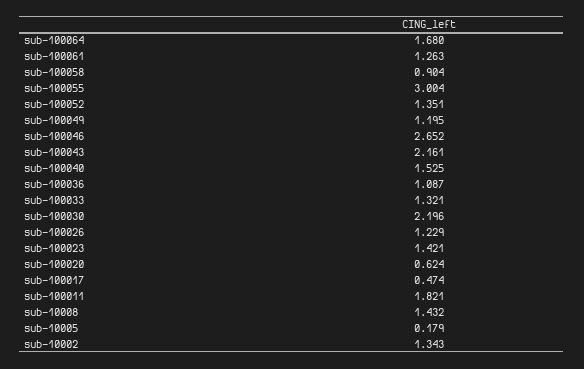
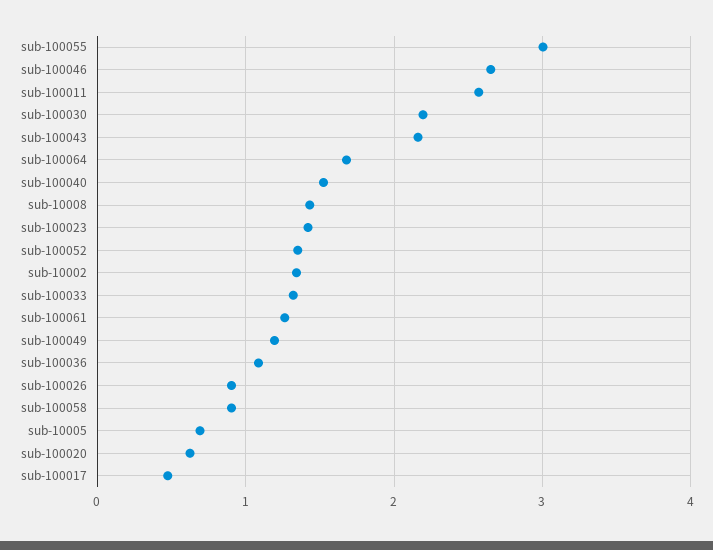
  {
    "sub-100064": 1.68,
    "sub-100061": 1.263,
    "sub-100058": 0.904,
    "sub-100055": 3.004,
    "sub-100052": 1.351,
    "sub-100049": 1.195,
    "sub-100046": 2.652,
    "sub-100043": 2.161,
    "sub-100040": 1.525,
    "sub-100036": 1.087,
    "sub-100033": 1.321,
    "sub-100030": 2.196,
-   "sub-100026": 1.229,
+   "sub-100026": 0.9,
    "sub-100023": 1.421,
    "sub-100020": 0.624,
    "sub-100017": 0.474,
-   "sub-100011": 1.821,
+   "sub-100011": 2.6,
    "sub-10008": 1.432,
-   "sub-10005": 0.179,
+   "sub-10005": 0.7,
    "sub-10002": 1.343
  }

